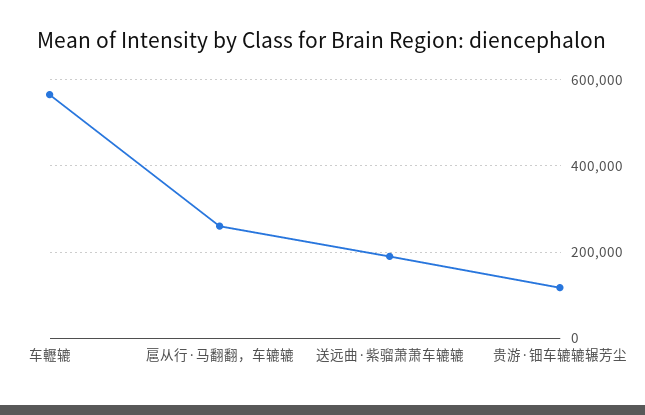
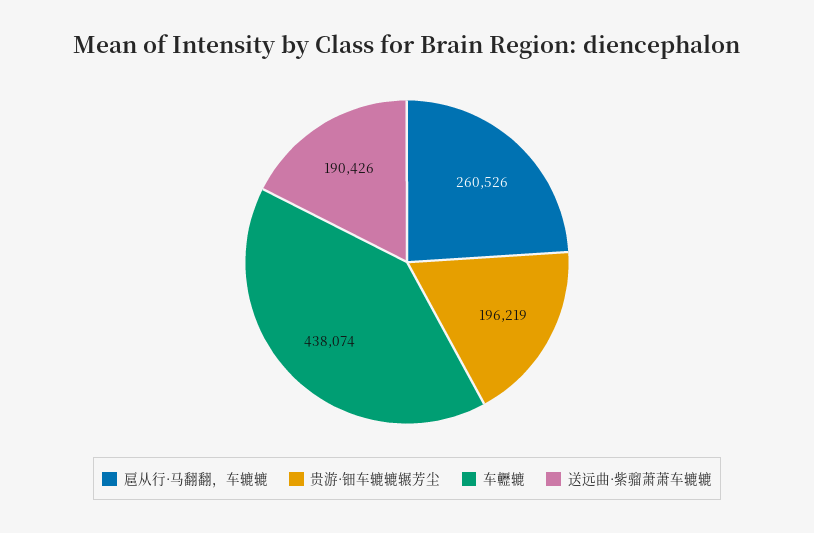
  {
-   "车轣辘": 560000,
+   "车轣辘": 438074,
    "扈从行·马翻翻，车辘辘": 260526,
    "送远曲·紫骝萧萧车辘辘": 190426,
-   "贵游·钿车辘辘辗芳尘": 120000
+   "贵游·钿车辘辘辗芳尘": 196219
  }

